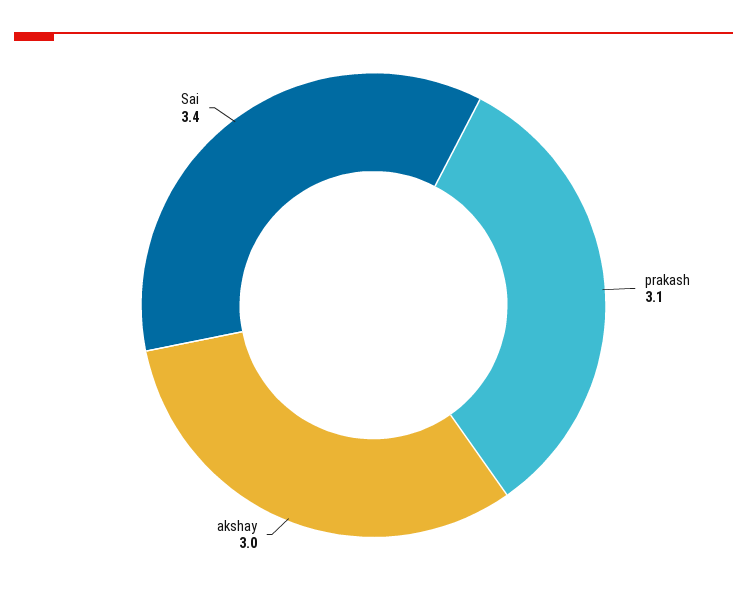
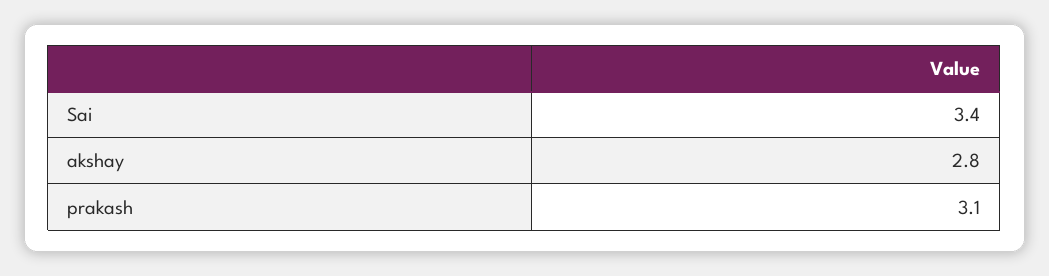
  {
    "prakash": 3.1,
-   "akshay": 3,
+   "akshay": 2.8,
    "Sai": 3.4
  }

